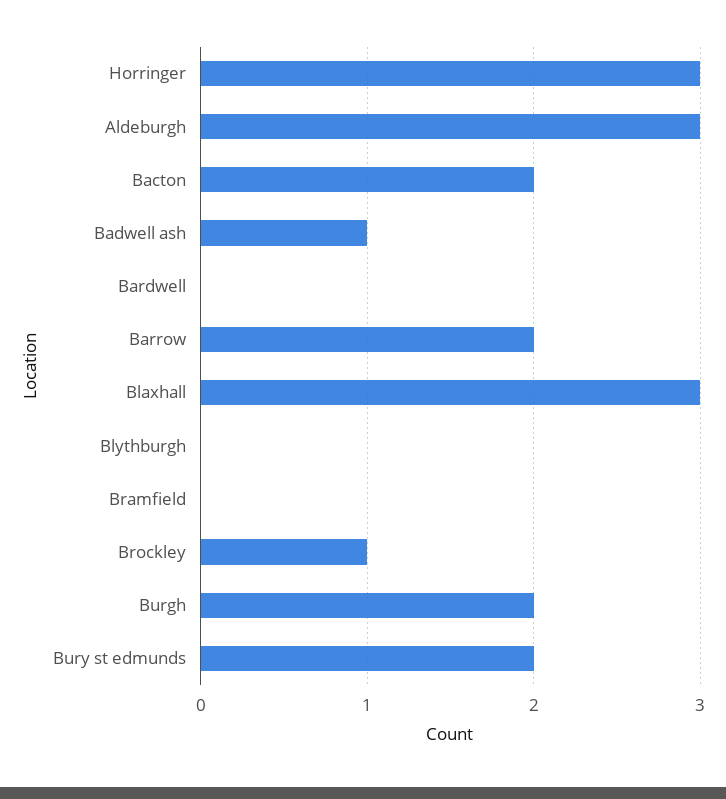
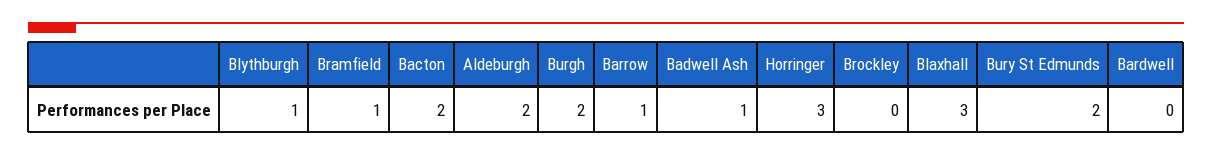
  {
    "Horringer": 3,
-   "Aldeburgh": 3,
+   "Aldeburgh": 2,
    "Bacton": 2,
    "Badwell ash": 1,
    "Bardwell": 0,
-   "Barrow": 2,
+   "Barrow": 1,
    "Blaxhall": 3,
-   "Blythburgh": 0,
+   "Blythburgh": 1,
-   "Bramfield": 0,
+   "Bramfield": 1,
-   "Brockley": 1,
+   "Brockley": 0,
    "Burgh": 2,
    "Bury st edmunds": 2
  }

